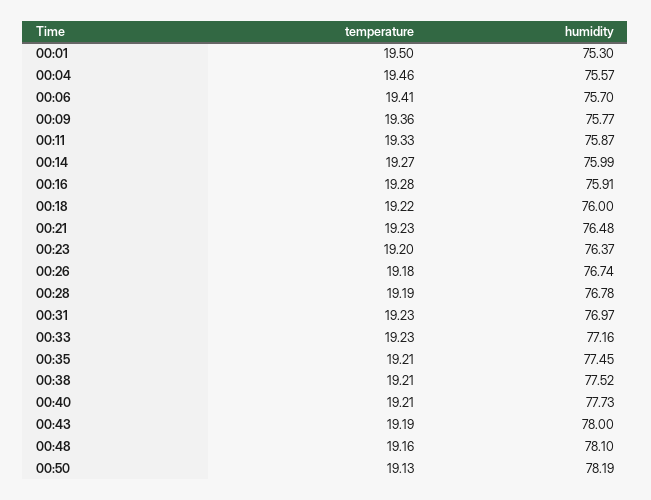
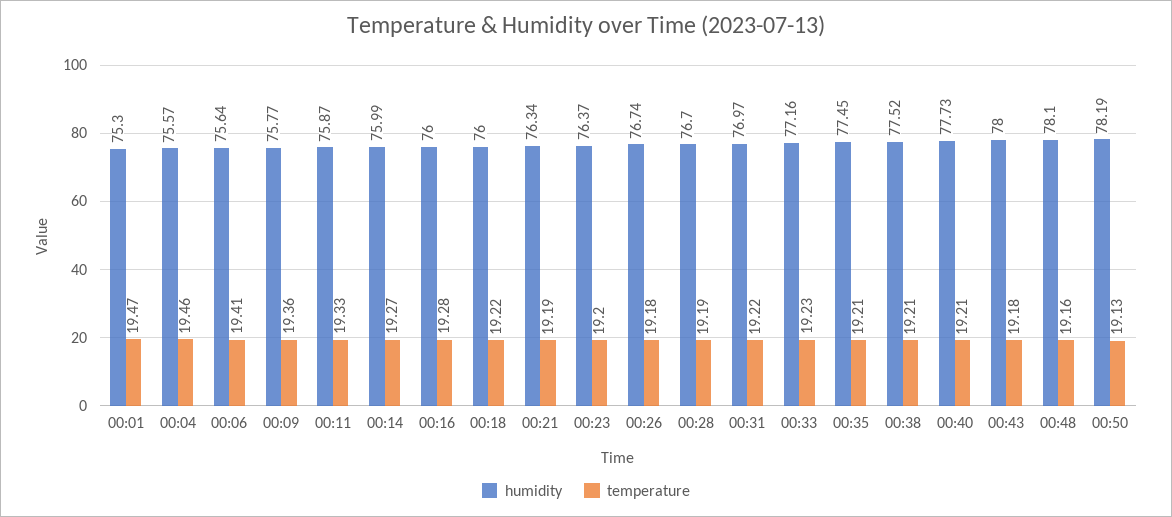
  {
    "temperature": {
-     "00:01": 19.5,
+     "00:01": 19.47,
      "00:04": 19.46,
      "00:06": 19.41,
      "00:09": 19.36,
      "00:11": 19.33,
      "00:14": 19.27,
      "00:16": 19.28,
      "00:18": 19.22,
-     "00:21": 19.23,
+     "00:21": 19.19,
      "00:23": 19.2,
      "00:26": 19.18,
      "00:28": 19.19,
-     "00:31": 19.23,
+     "00:31": 19.22,
      "00:33": 19.23,
      "00:35": 19.21,
      "00:38": 19.21,
      "00:40": 19.21,
-     "00:43": 19.19,
+     "00:43": 19.18,
      "00:48": 19.16,
      "00:50": 19.13
    },
    "humidity": {
      "00:01": 75.3,
      "00:04": 75.57,
-     "00:06": 75.7,
+     "00:06": 75.64,
      "00:09": 75.77,
      "00:11": 75.87,
      "00:14": 75.99,
-     "00:16": 75.91,
+     "00:16": 76,
      "00:18": 76,
-     "00:21": 76.48,
+     "00:21": 76.34,
      "00:23": 76.37,
      "00:26": 76.74,
-     "00:28": 76.78,
+     "00:28": 76.7,
      "00:31": 76.97,
      "00:33": 77.16,
      "00:35": 77.45,
      "00:38": 77.52,
      "00:40": 77.73,
      "00:43": 78,
      "00:48": 78.1,
      "00:50": 78.19
    }
  }

